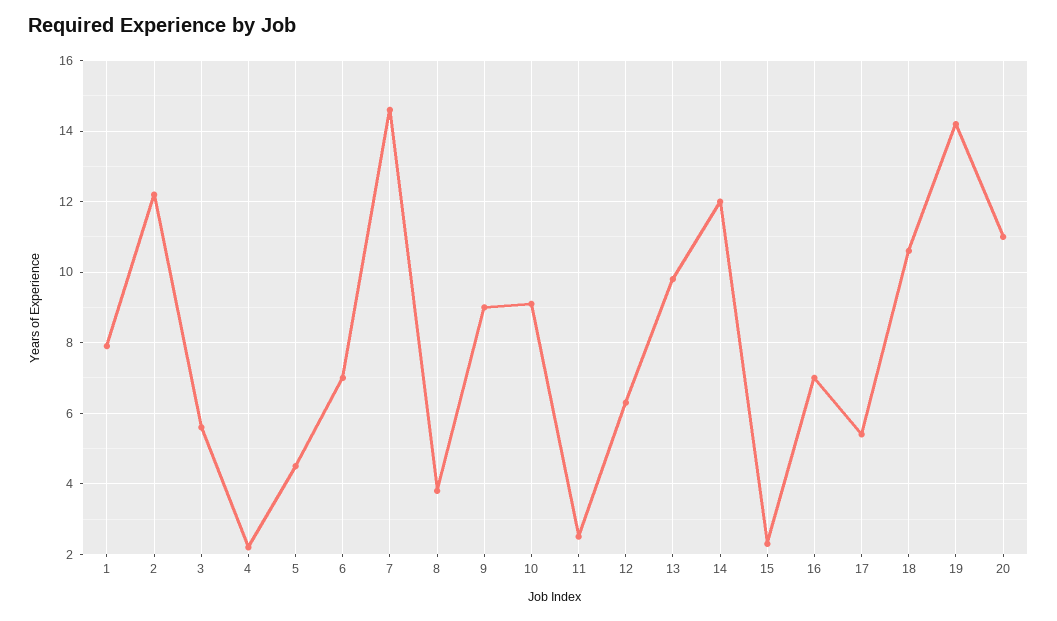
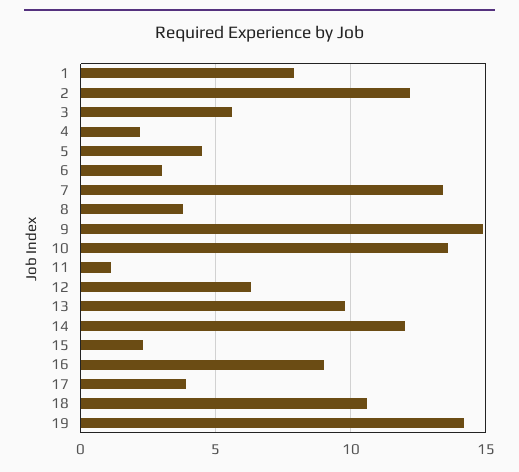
  {
    "1": 8,
    "2": 12,
    "3": 5.5,
    "4": 2,
    "5": 4.5,
-   "6": 7,
+   "6": 3,
-   "7": 14.5,
+   "7": 13.5,
    "8": 4,
-   "9": 9,
+   "9": 15,
-   "10": 9,
+   "10": 13.5,
-   "11": 2.5,
+   "11": 1,
    "12": 6.5,
    "13": 10,
    "14": 12,
    "15": 2.5,
-   "16": 7,
+   "16": 9,
-   "17": 5.5,
+   "17": 4,
    "18": 10.5,
-   "19": 14,
+   "19": 14
-   "20": 11
  }

